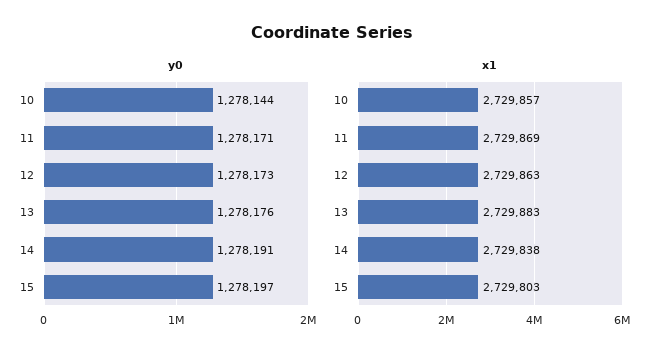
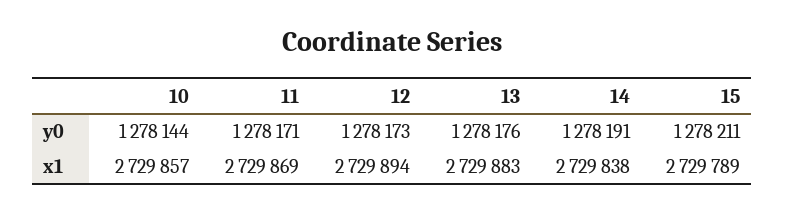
  {
    "y0": {
      "10": 1278144,
      "11": 1278171,
      "12": 1278173,
      "13": 1278176,
      "14": 1278191,
-     "15": 1278197
+     "15": 1278211
    },
    "x1": {
      "10": 2729857,
      "11": 2729869,
-     "12": 2729863,
+     "12": 2729894,
      "13": 2729883,
      "14": 2729838,
-     "15": 2729803
+     "15": 2729789
    }
  }

